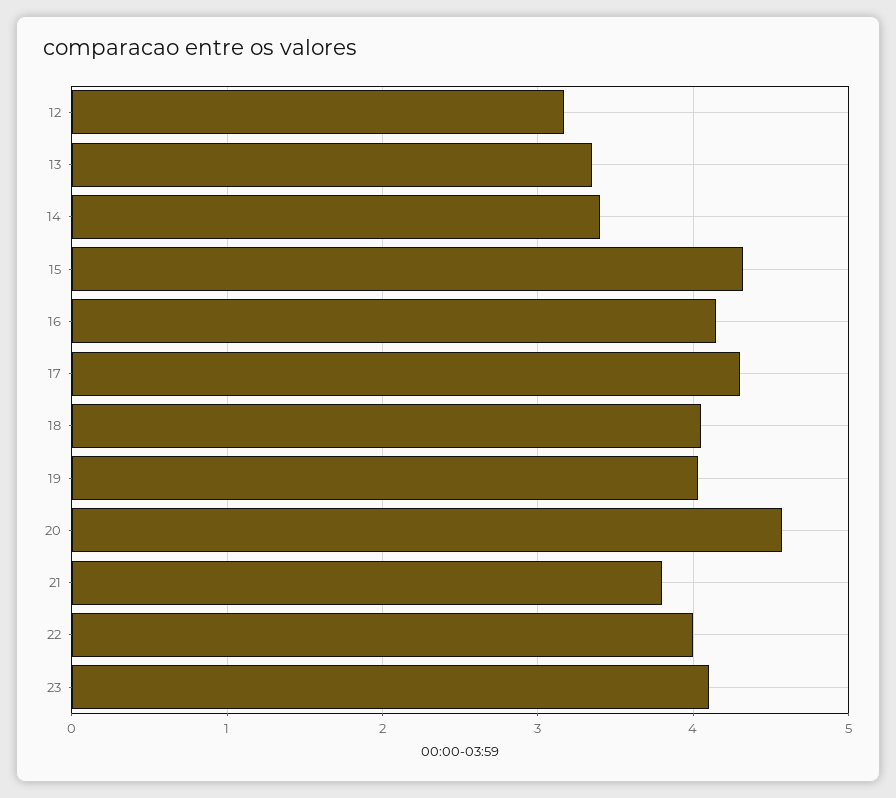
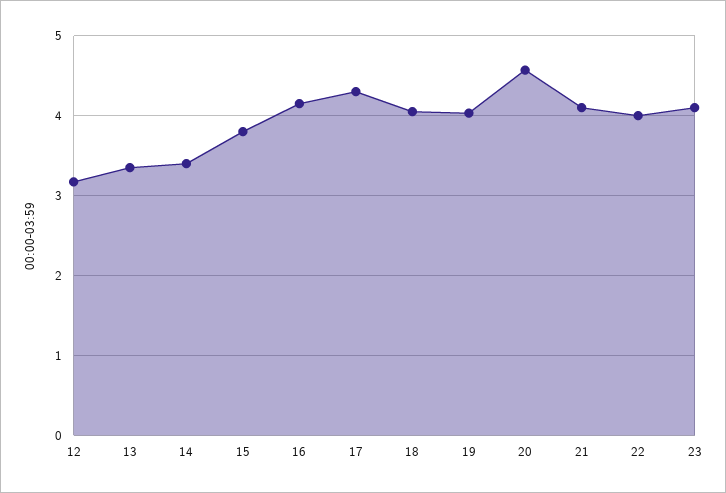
  {
    "12": 3.2,
    "13": 3.4,
    "14": 3.4,
-   "15": 4.3,
+   "15": 3.8,
    "16": 4.2,
    "17": 4.3,
    "18": 4.1,
    "19": 4,
    "20": 4.6,
-   "21": 3.8,
+   "21": 4.1,
    "22": 4,
    "23": 4.1
  }

